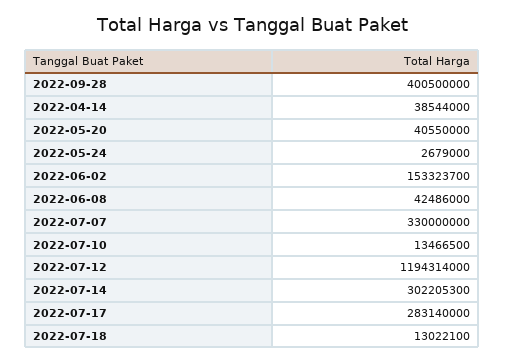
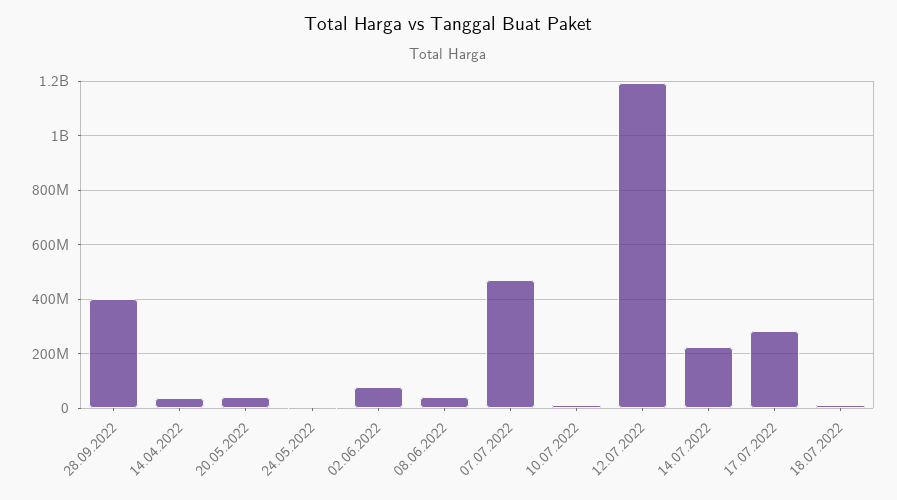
  {
    "2022-09-28": 400500000,
    "2022-04-14": 38544000,
    "2022-05-20": 40550000,
    "2022-05-24": 2679000,
-   "2022-06-02": 153323700,
+   "2022-06-02": 75000000,
    "2022-06-08": 42486000,
-   "2022-07-07": 330000000,
+   "2022-07-07": 475000000,
    "2022-07-10": 13466500,
    "2022-07-12": 1194314000,
-   "2022-07-14": 302205300,
+   "2022-07-14": 225000000,
    "2022-07-17": 283140000,
    "2022-07-18": 13022100
  }

